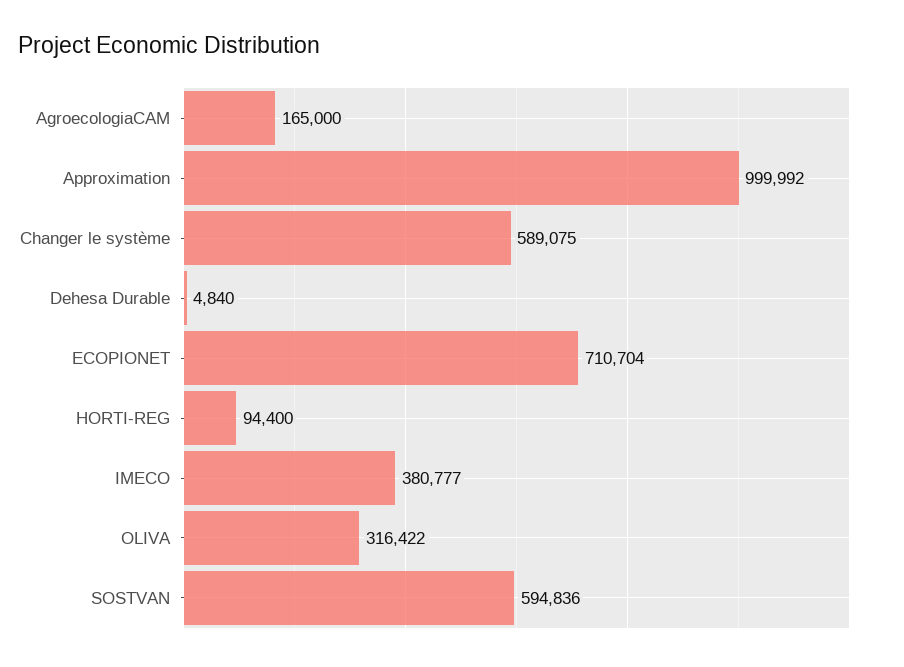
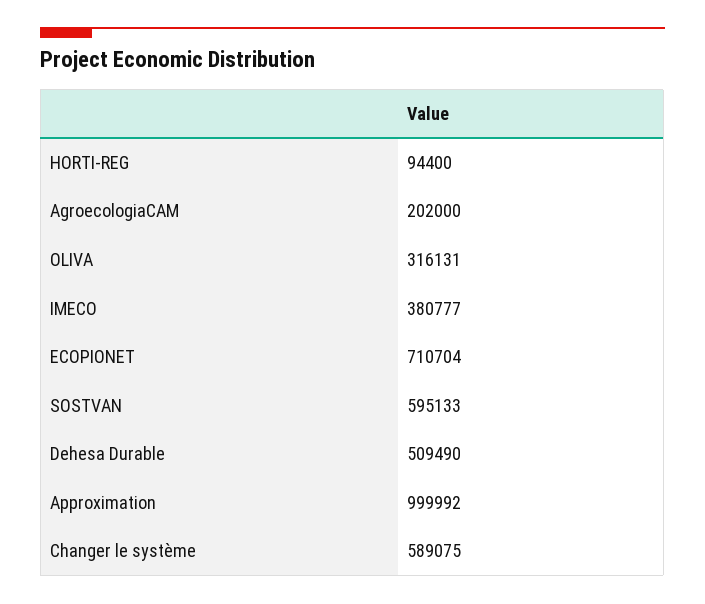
  {
-   "AgroecologiaCAM": 165000,
+   "AgroecologiaCAM": 202000,
    "Approximation": 999992,
    "Changer le système": 589075,
-   "Dehesa Durable": 4840,
+   "Dehesa Durable": 509490,
    "ECOPIONET": 710704,
    "HORTI-REG": 94400,
    "IMECO": 380777,
-   "OLIVA": 316422,
+   "OLIVA": 316131,
-   "SOSTVAN": 594836
+   "SOSTVAN": 595133
  }

